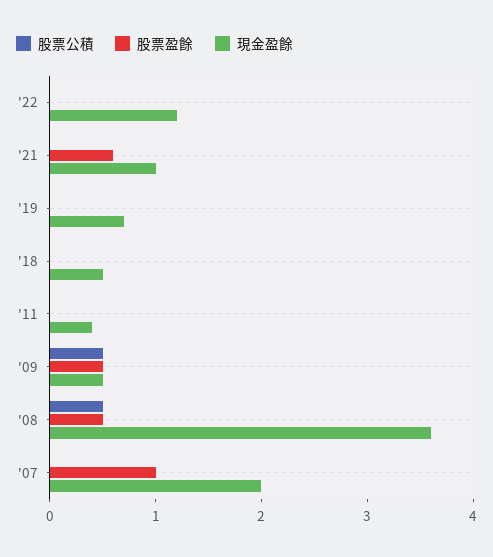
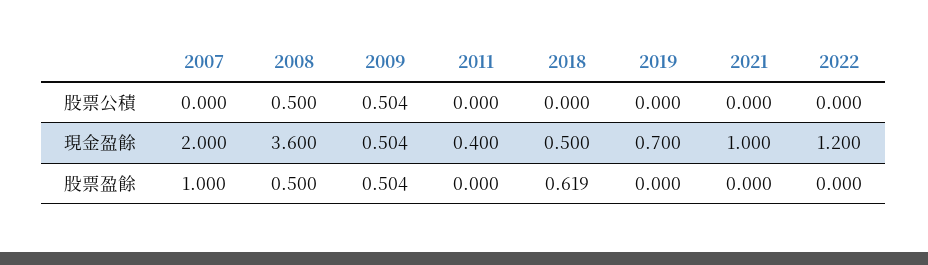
  {
    "股票公積": {
      "'22": 0,
      "'21": 0,
      "'19": 0,
      "'18": 0,
      "'11": 0,
      "'09": 0.504,
      "'08": 0.5,
      "'07": 0
    },
    "股票盈餘": {
      "'22": 0,
-     "'21": 0.6,
+     "'21": 0,
      "'19": 0,
-     "'18": 0,
+     "'18": 0.619,
      "'11": 0,
      "'09": 0.504,
      "'08": 0.5,
      "'07": 1
    },
    "現金盈餘": {
      "'22": 1.2,
      "'21": 1,
      "'19": 0.7,
      "'18": 0.5,
      "'11": 0.4,
      "'09": 0.504,
      "'08": 3.6,
      "'07": 2
    }
  }

